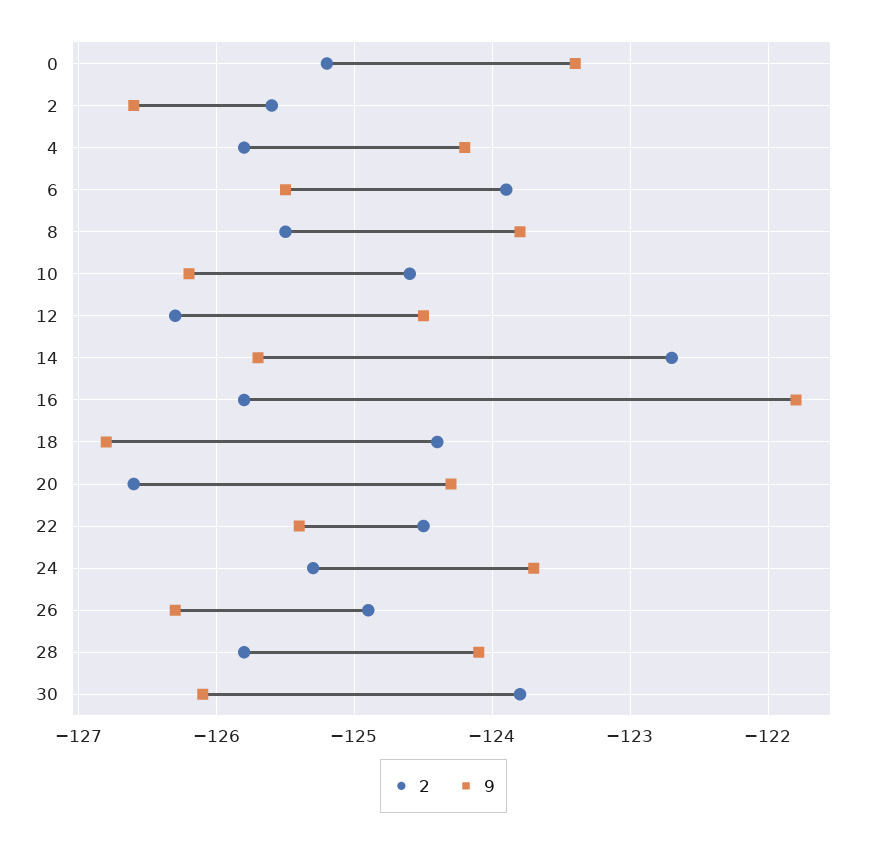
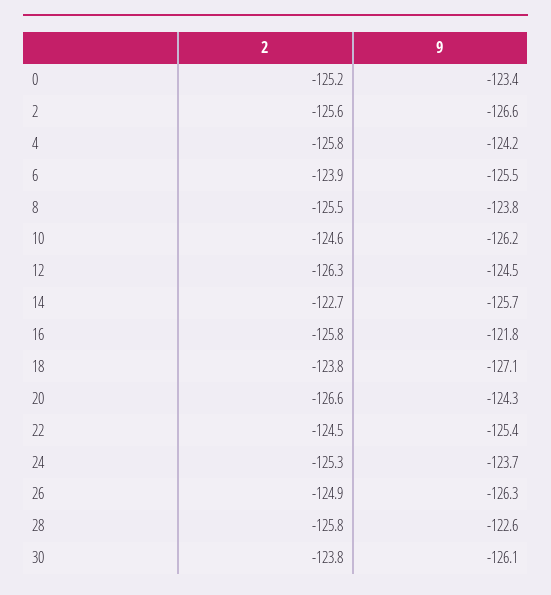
  {
    "2": {
      "0": -125.2,
      "2": -125.6,
      "4": -125.8,
      "6": -123.9,
      "8": -125.5,
      "10": -124.6,
      "12": -126.3,
      "14": -122.7,
      "16": -125.8,
-     "18": -124.4,
+     "18": -123.8,
      "20": -126.6,
      "22": -124.5,
      "24": -125.3,
      "26": -124.9,
      "28": -125.8,
      "30": -123.8
    },
    "9": {
      "0": -123.4,
      "2": -126.6,
      "4": -124.2,
      "6": -125.5,
      "8": -123.8,
      "10": -126.2,
      "12": -124.5,
      "14": -125.7,
      "16": -121.8,
-     "18": -126.8,
+     "18": -127.1,
      "20": -124.3,
      "22": -125.4,
      "24": -123.7,
      "26": -126.3,
-     "28": -124.1,
+     "28": -122.6,
      "30": -126.1
    }
  }

